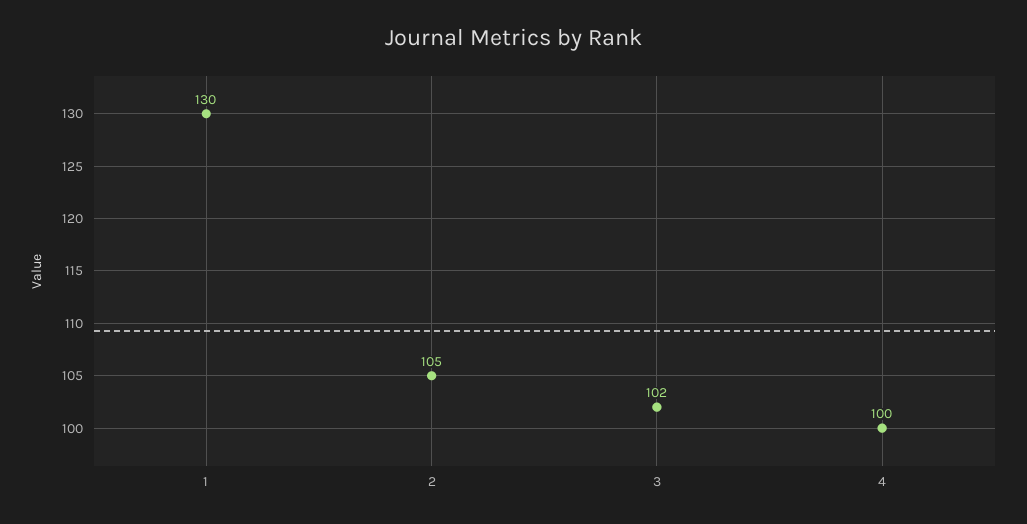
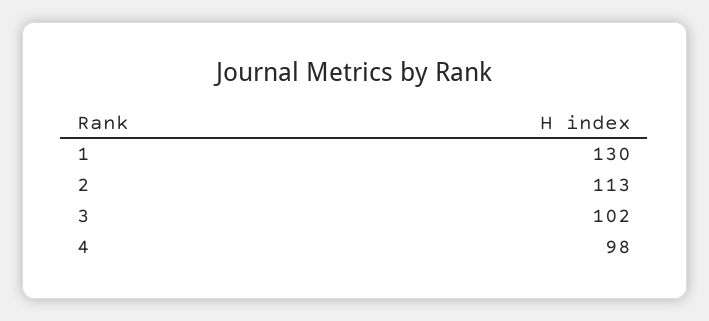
  {
    "1": 130,
-   "2": 105,
+   "2": 113,
    "3": 102,
-   "4": 100
+   "4": 98
  }

